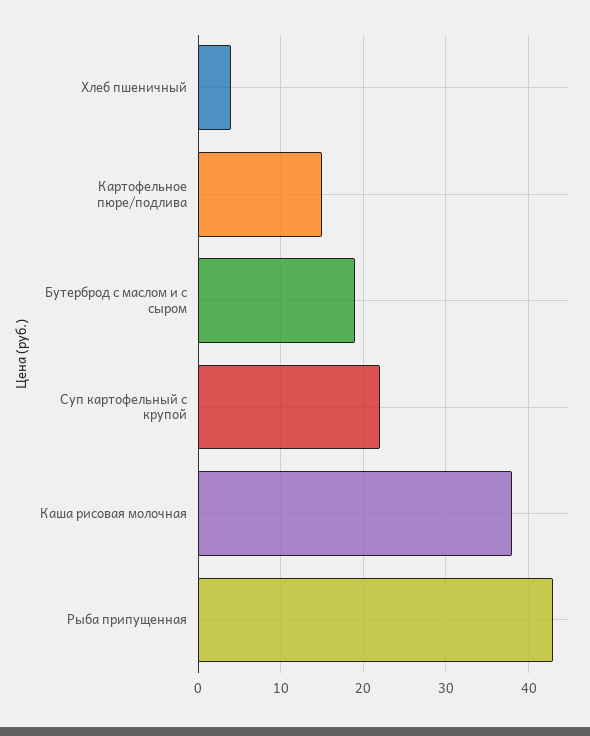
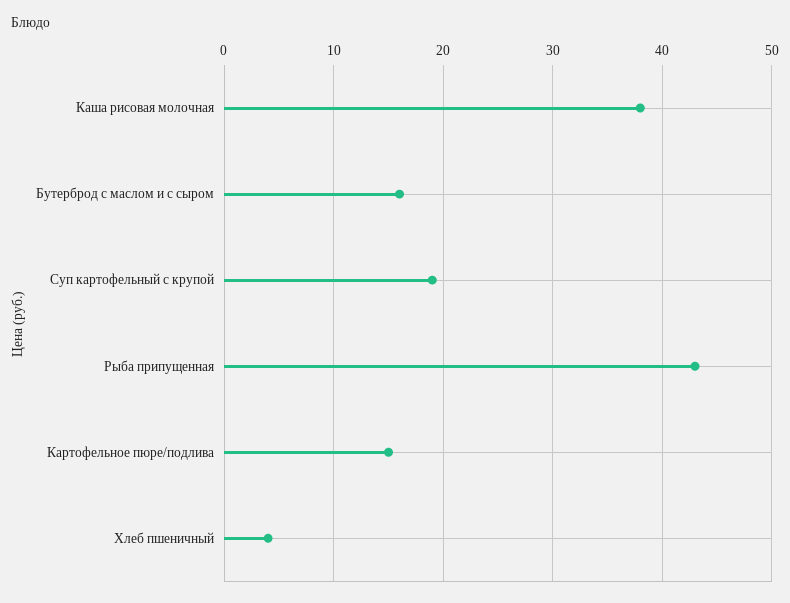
  {
    "Хлеб пшеничный": 4,
    "Картофельное пюре/подлива": 15,
-   "Бутерброд с маслом и с сыром": 19,
+   "Бутерброд с маслом и с сыром": 16,
-   "Суп картофельный с крупой": 22,
+   "Суп картофельный с крупой": 19,
    "Каша рисовая молочная": 38,
    "Рыба припущенная": 43
  }

